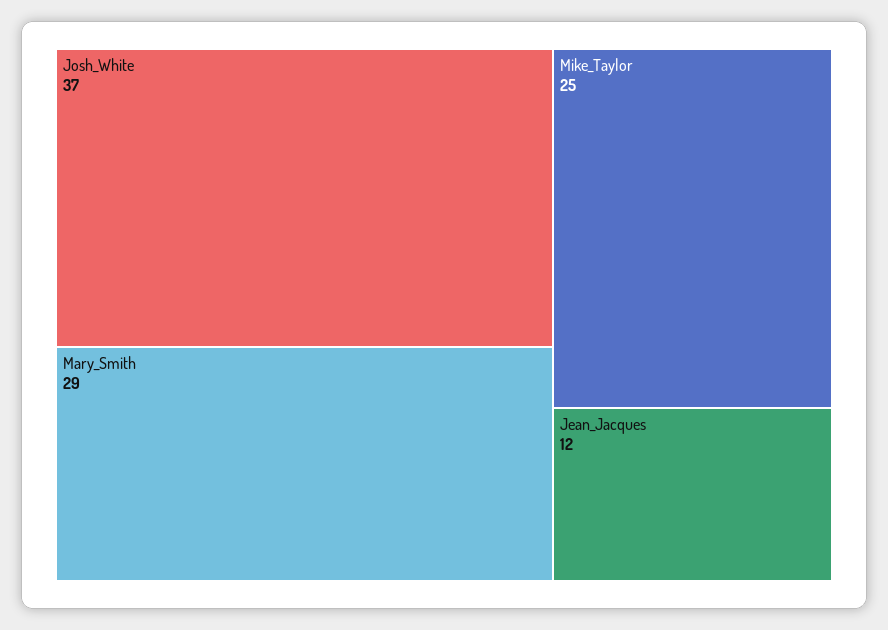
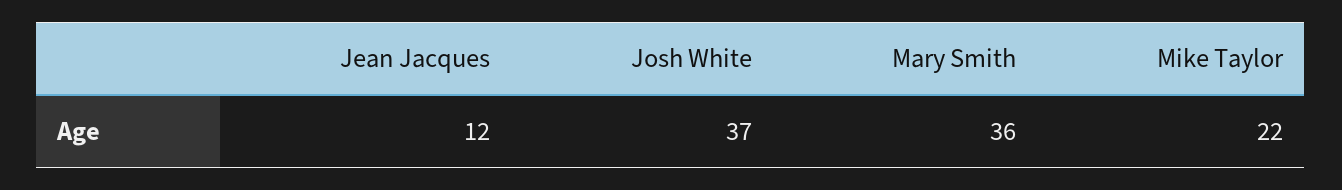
  {
    "Josh_White": 37,
-   "Mary_Smith": 29,
+   "Mary_Smith": 36,
-   "Mike_Taylor": 25,
+   "Mike_Taylor": 22,
    "Jean_Jacques": 12
  }

